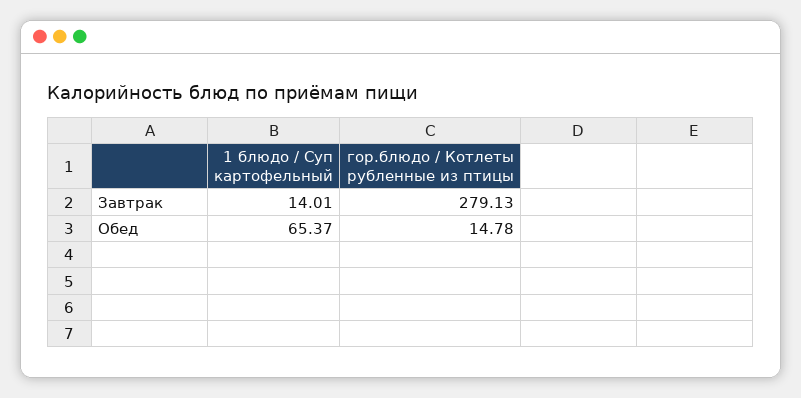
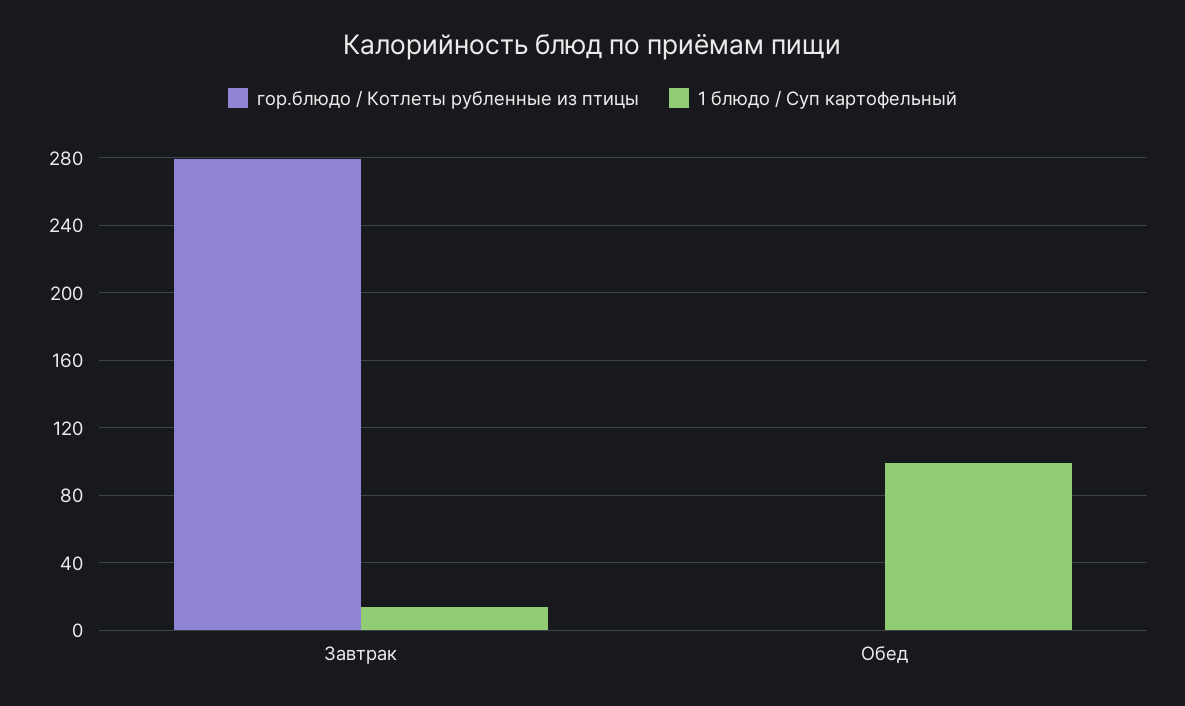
  {
    "1 блюдо / Суп картофельный": {
      "Завтрак": 14.01,
-     "Обед": 65.37
+     "Обед": 100
    },
    "гор.блюдо / Котлеты рубленные из птицы": {
      "Завтрак": 279.13,
-     "Обед": 14.78
+     "Обед": 0
    }
  }

